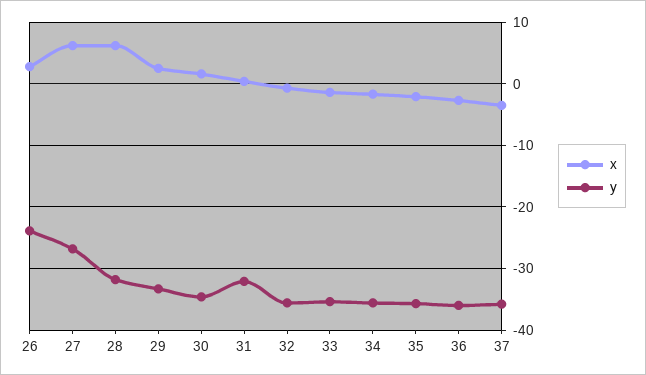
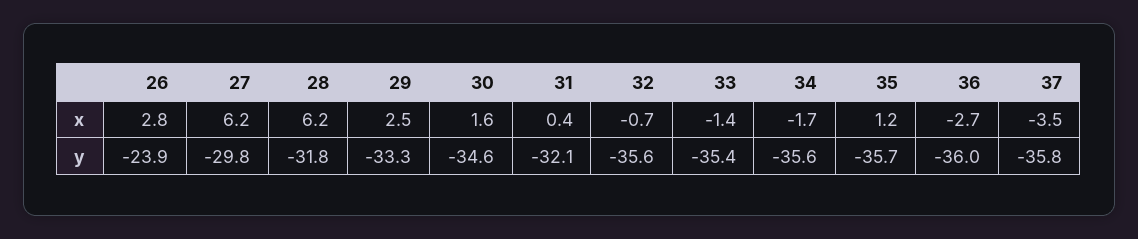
  {
    "x": {
      "26": 2.8,
      "27": 6.2,
      "28": 6.2,
      "29": 2.5,
      "30": 1.6,
      "31": 0.4,
      "32": -0.7,
      "33": -1.4,
      "34": -1.7,
-     "35": -2,
+     "35": 1.2,
      "36": -2.7,
      "37": -3.5
    },
    "y": {
      "26": -23.9,
-     "27": -27,
+     "27": -29.8,
      "28": -31.8,
      "29": -33.3,
      "30": -34.6,
      "31": -32.1,
      "32": -35.6,
      "33": -35.4,
      "34": -35.6,
      "35": -35.7,
      "36": -36,
      "37": -35.8
    }
  }

